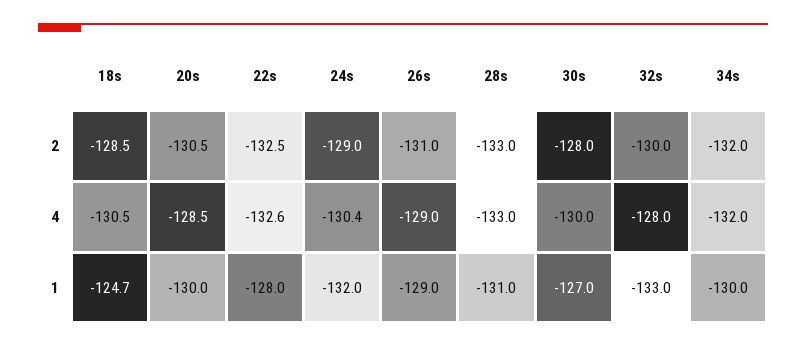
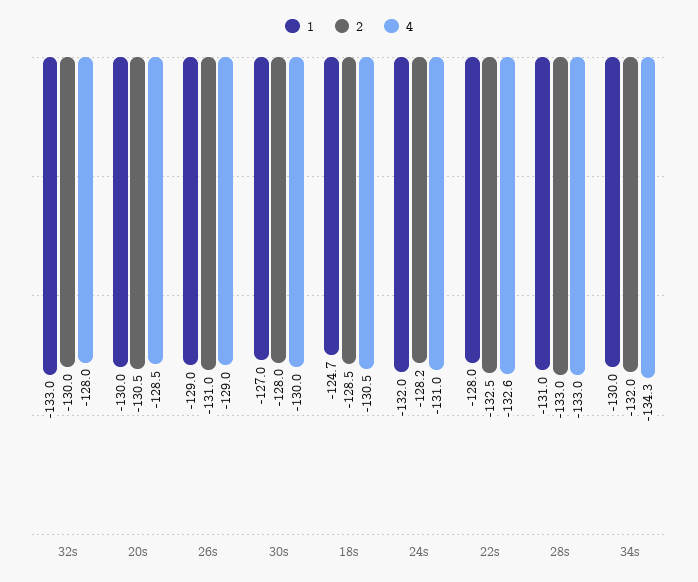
  {
    "2": {
      "18s": -128.5,
      "20s": -130.5,
      "22s": -132.5,
-     "24s": -129,
+     "24s": -128.2,
      "26s": -131,
      "28s": -133,
      "30s": -128,
      "32s": -130,
      "34s": -132
    },
    "4": {
      "18s": -130.5,
      "20s": -128.5,
      "22s": -132.6,
-     "24s": -130.4,
+     "24s": -131,
      "26s": -129,
      "28s": -133,
      "30s": -130,
      "32s": -128,
-     "34s": -132
+     "34s": -134.3
    },
    "1": {
      "18s": -124.7,
      "20s": -130,
      "22s": -128,
      "24s": -132,
      "26s": -129,
      "28s": -131,
      "30s": -127,
      "32s": -133,
      "34s": -130
    }
  }

